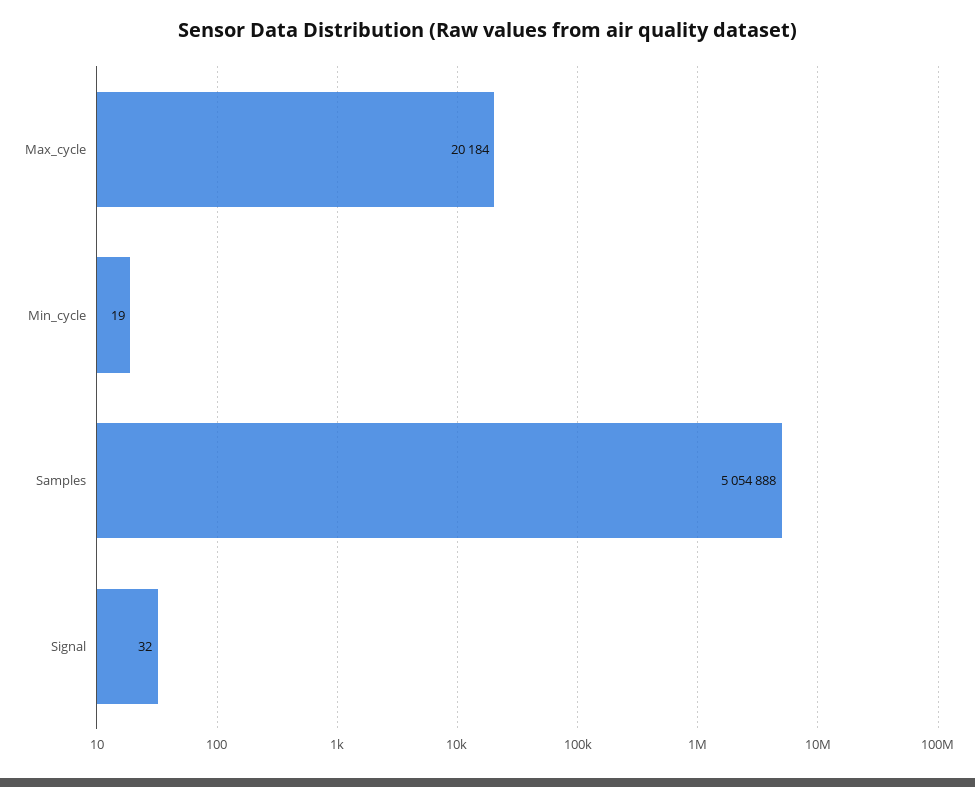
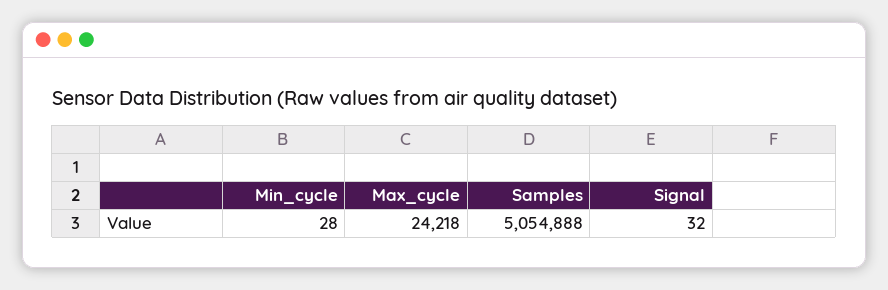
  {
-   "Max_cycle": 20184,
+   "Max_cycle": 24218,
-   "Min_cycle": 19,
+   "Min_cycle": 28,
    "Samples": 5054888,
    "Signal": 32
  }

